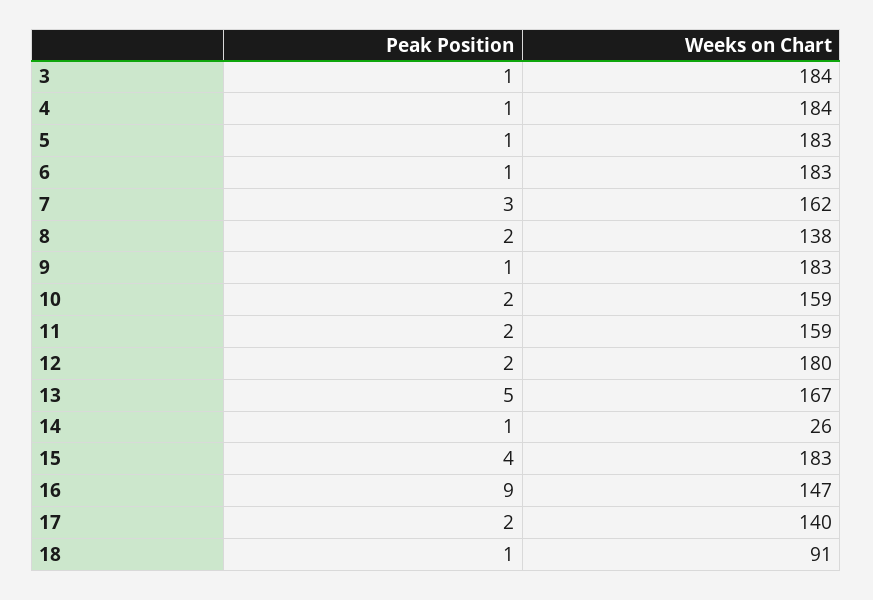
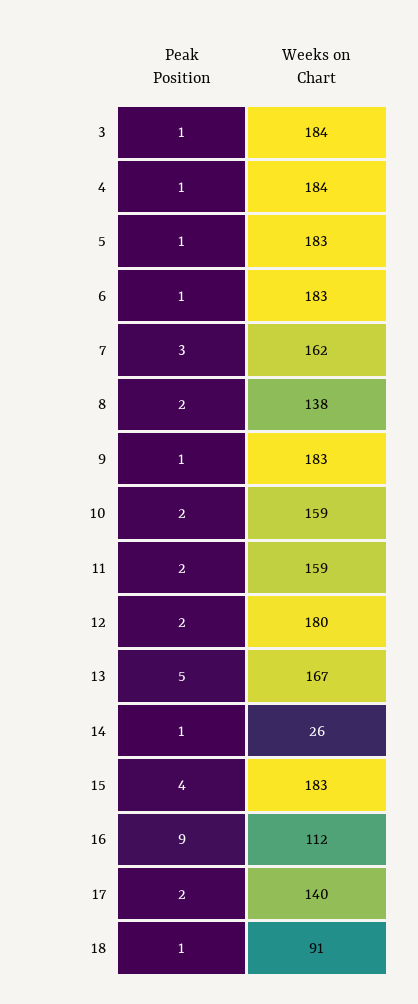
  {
    "Peak Position": {
      "3": 1,
      "4": 1,
      "5": 1,
      "6": 1,
      "7": 3,
      "8": 2,
      "9": 1,
      "10": 2,
      "11": 2,
      "12": 2,
      "13": 5,
      "14": 1,
      "15": 4,
      "16": 9,
      "17": 2,
      "18": 1
    },
    "Weeks on Chart": {
      "3": 184,
      "4": 184,
      "5": 183,
      "6": 183,
      "7": 162,
      "8": 138,
      "9": 183,
      "10": 159,
      "11": 159,
      "12": 180,
      "13": 167,
      "14": 26,
      "15": 183,
-     "16": 147,
+     "16": 112,
      "17": 140,
      "18": 91
    }
  }

